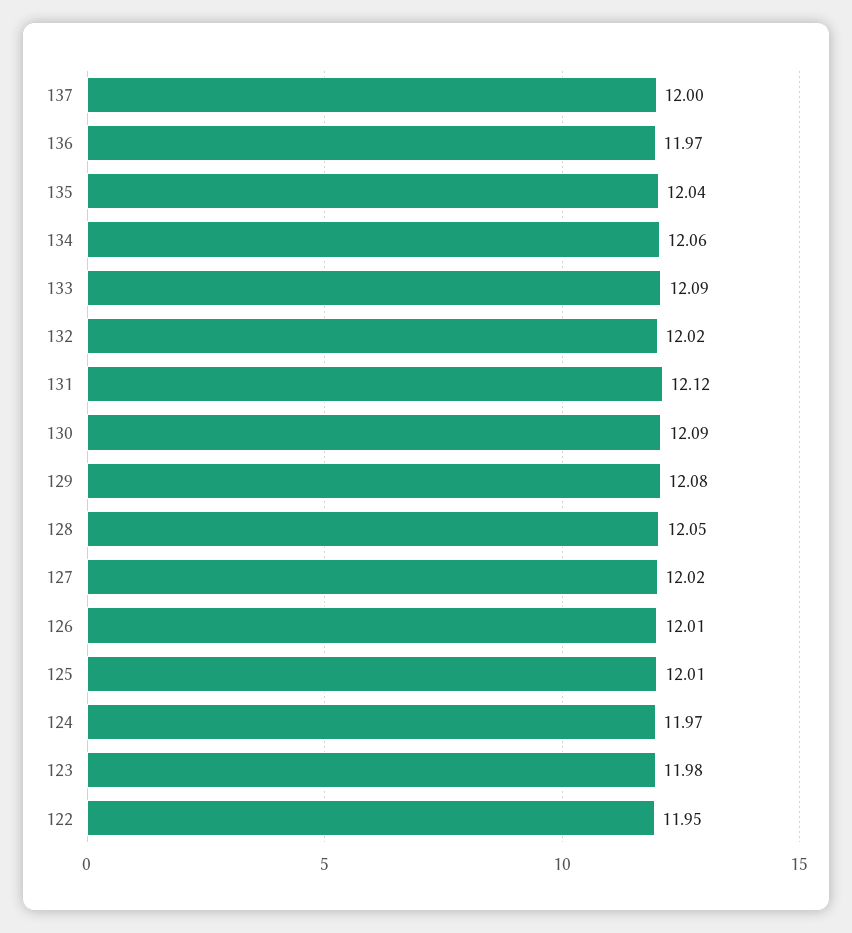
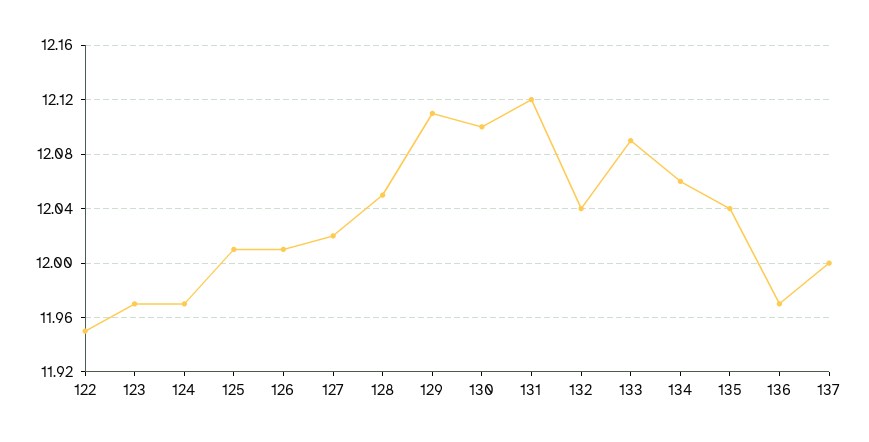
  {
    "137": 12,
    "136": 11.97,
    "135": 12.04,
    "134": 12.06,
    "133": 12.09,
-   "132": 12.02,
+   "132": 12.04,
    "131": 12.12,
-   "130": 12.09,
+   "130": 12.1,
-   "129": 12.08,
+   "129": 12.11,
    "128": 12.05,
    "127": 12.02,
    "126": 12.01,
    "125": 12.01,
    "124": 11.97,
-   "123": 11.98,
+   "123": 11.97,
    "122": 11.95
  }

